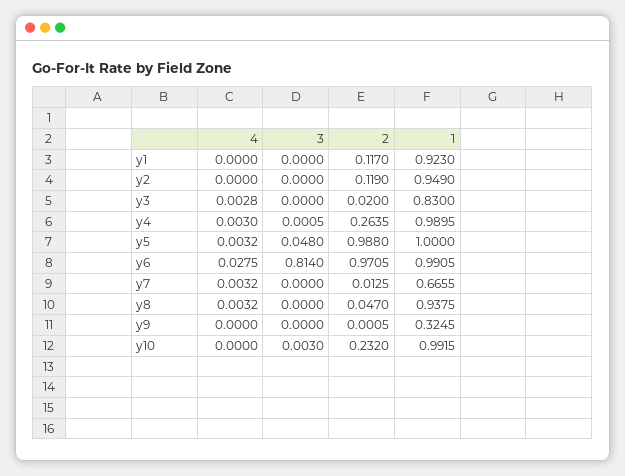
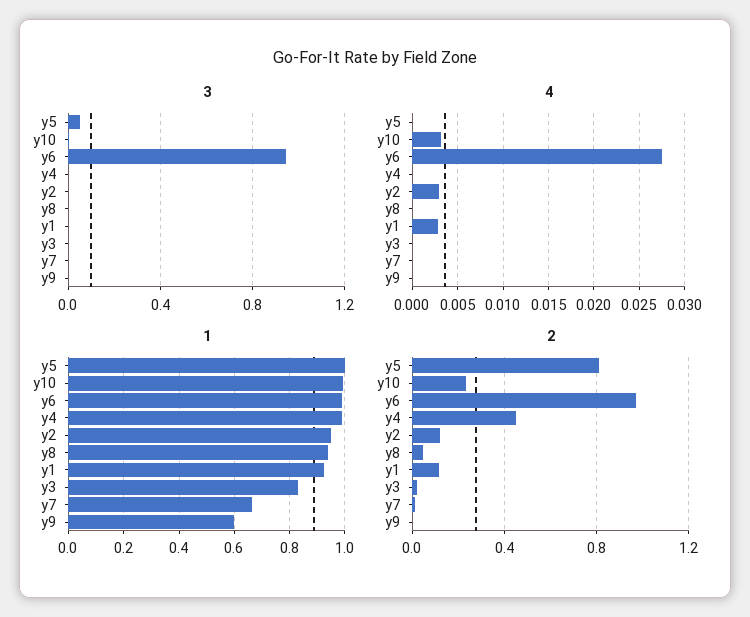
  {
    "4": {
-     "y1": 0,
+     "y1": 0.003,
-     "y2": 0,
+     "y2": 0.003,
-     "y3": 0.0028,
+     "y3": 0,
-     "y4": 0.003,
+     "y4": 0,
-     "y5": 0.0032,
+     "y5": 0,
      "y6": 0.0275,
-     "y7": 0.0032,
+     "y7": 0,
-     "y8": 0.0032,
+     "y8": 0,
      "y9": 0,
-     "y10": 0
+     "y10": 0.003
    },
    "3": {
      "y1": 0,
      "y2": 0,
      "y3": 0,
      "y4": 0.0005,
      "y5": 0.048,
-     "y6": 0.814,
+     "y6": 0.95,
      "y7": 0,
      "y8": 0,
      "y9": 0,
      "y10": 0.003
    },
    "2": {
      "y1": 0.117,
      "y2": 0.119,
      "y3": 0.02,
-     "y4": 0.2635,
+     "y4": 0.45,
-     "y5": 0.988,
+     "y5": 0.8,
      "y6": 0.9705,
      "y7": 0.0125,
      "y8": 0.047,
      "y9": 0.0005,
      "y10": 0.232
    },
    "1": {
      "y1": 0.923,
      "y2": 0.949,
      "y3": 0.83,
      "y4": 0.9895,
      "y5": 1,
      "y6": 0.9905,
      "y7": 0.6655,
      "y8": 0.9375,
-     "y9": 0.3245,
+     "y9": 0.6,
      "y10": 0.9915
    }
  }

